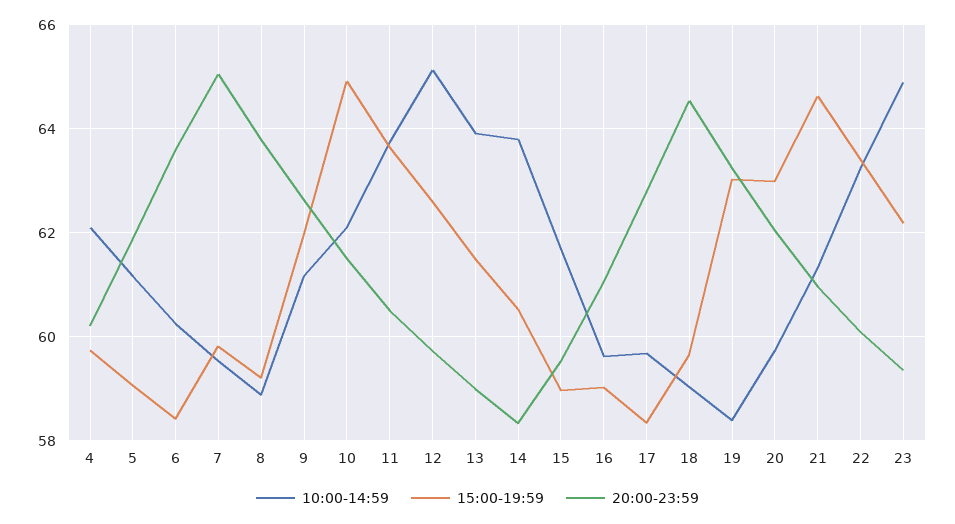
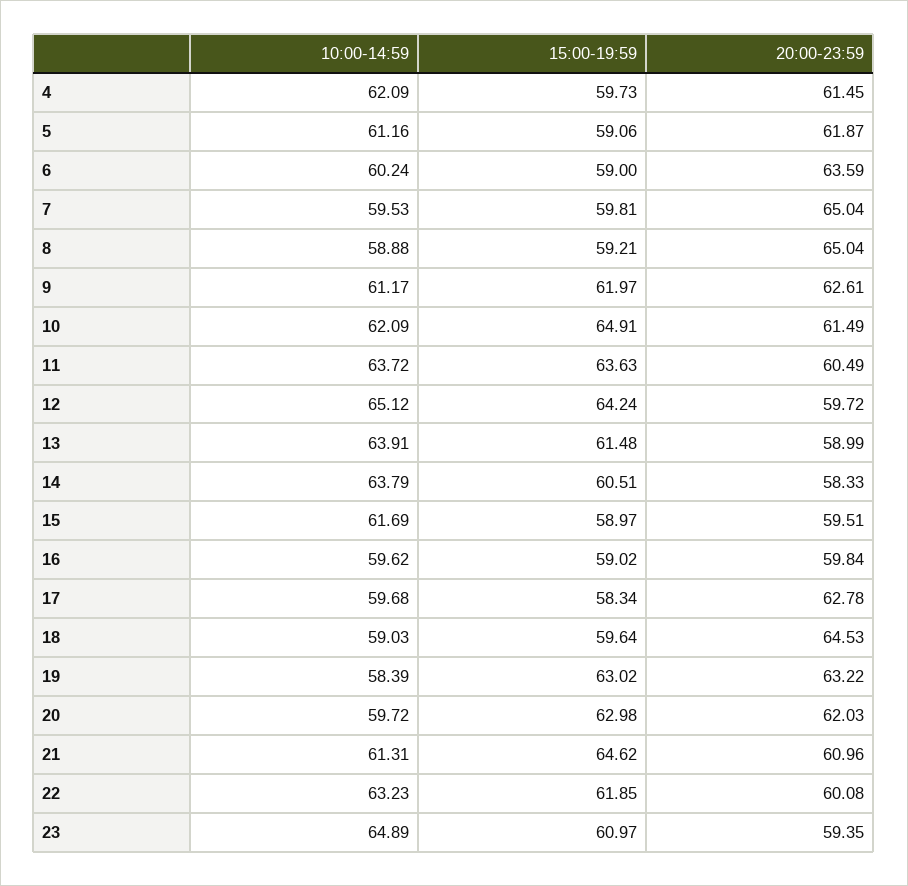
  {
    "10:00-14:59": {
      "4": 62.09,
      "5": 61.16,
      "6": 60.24,
      "7": 59.53,
      "8": 58.88,
      "9": 61.17,
      "10": 62.09,
      "11": 63.72,
      "12": 65.12,
      "13": 63.91,
      "14": 63.79,
      "15": 61.69,
      "16": 59.62,
      "17": 59.68,
      "18": 59.03,
      "19": 58.39,
      "20": 59.72,
      "21": 61.31,
      "22": 63.23,
      "23": 64.89
    },
    "15:00-19:59": {
      "4": 59.73,
      "5": 59.06,
-     "6": 58.4,
+     "6": 59,
      "7": 59.81,
      "8": 59.21,
      "9": 61.97,
      "10": 64.91,
      "11": 63.63,
-     "12": 62.6,
+     "12": 64.24,
      "13": 61.48,
      "14": 60.51,
      "15": 58.97,
      "16": 59.02,
      "17": 58.34,
      "18": 59.64,
      "19": 63.02,
      "20": 62.98,
      "21": 64.62,
-     "22": 63.4,
+     "22": 61.85,
-     "23": 62.2
+     "23": 60.97
    },
    "20:00-23:59": {
-     "4": 60.2,
+     "4": 61.45,
      "5": 61.87,
      "6": 63.59,
      "7": 65.04,
-     "8": 63.8,
+     "8": 65.04,
      "9": 62.61,
      "10": 61.49,
      "11": 60.49,
      "12": 59.72,
      "13": 58.99,
      "14": 58.33,
      "15": 59.51,
-     "16": 61,
+     "16": 59.84,
      "17": 62.78,
      "18": 64.53,
      "19": 63.22,
      "20": 62.03,
      "21": 60.96,
      "22": 60.08,
      "23": 59.35
    }
  }

